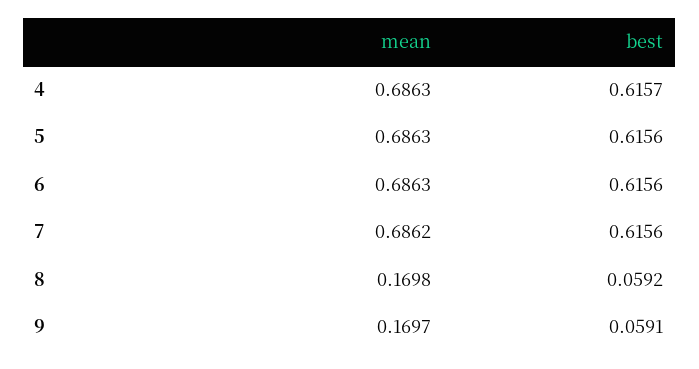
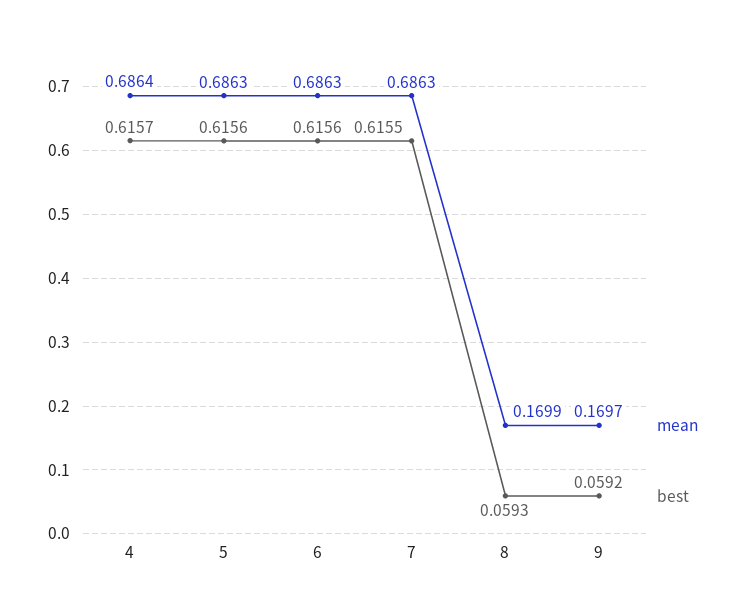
  {
    "mean": {
-     "4": 0.6863,
+     "4": 0.6864,
      "5": 0.6863,
      "6": 0.6863,
-     "7": 0.6862,
+     "7": 0.6863,
-     "8": 0.1698,
+     "8": 0.1699,
      "9": 0.1697
    },
    "best": {
      "4": 0.6157,
      "5": 0.6156,
      "6": 0.6156,
-     "7": 0.6156,
+     "7": 0.6155,
-     "8": 0.0592,
+     "8": 0.0593,
-     "9": 0.0591
+     "9": 0.0592
    }
  }

